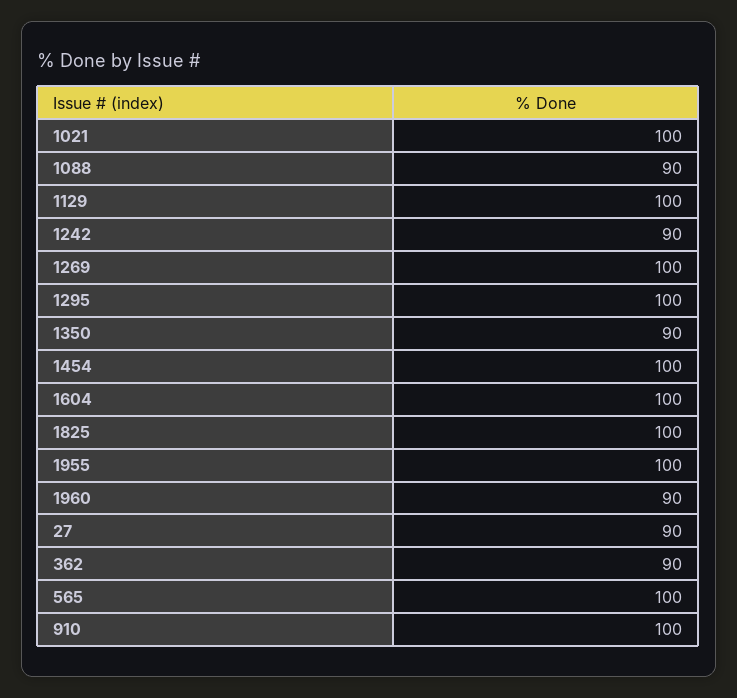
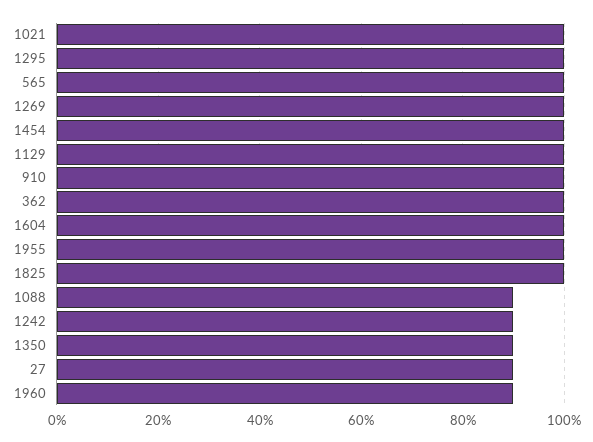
  {
    "1021": 100,
    "1088": 90,
    "1129": 100,
    "1242": 90,
    "1269": 100,
    "1295": 100,
    "1350": 90,
    "1454": 100,
    "1604": 100,
    "1825": 100,
    "1955": 100,
    "1960": 90,
    "27": 90,
-   "362": 90,
+   "362": 100,
    "565": 100,
    "910": 100
  }

